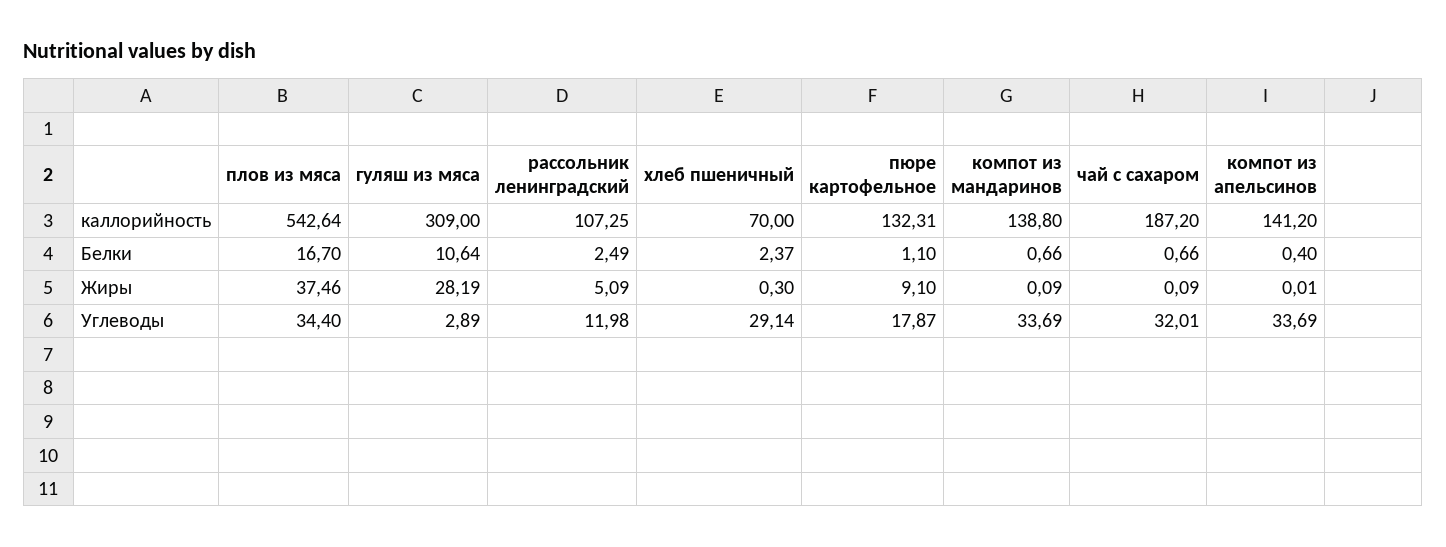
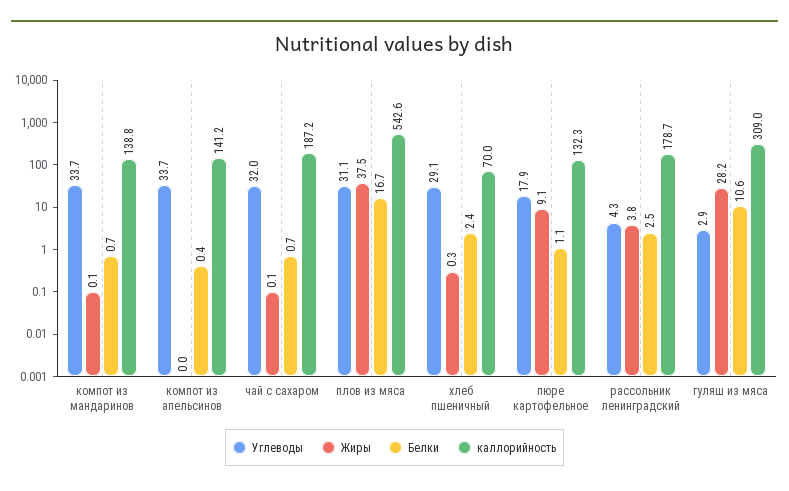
  {
    "каллорийность": {
      "плов из мяса": 542.64,
      "гуляш из мяса": 309,
-     "рассольник ленинградский": 107.25,
+     "рассольник ленинградский": 178.7,
      "хлеб пшеничный": 70,
      "пюре картофельное": 132.31,
      "компот из мандаринов": 138.8,
      "чай с сахаром": 187.2,
      "компот из апельсинов": 141.2
    },
    "Белки": {
      "плов из мяса": 16.7,
      "гуляш из мяса": 10.64,
      "рассольник ленинградский": 2.49,
      "хлеб пшеничный": 2.37,
      "пюре картофельное": 1.1,
      "компот из мандаринов": 0.66,
      "чай с сахаром": 0.66,
      "компот из апельсинов": 0.4
    },
    "Жиры": {
      "плов из мяса": 37.46,
      "гуляш из мяса": 28.19,
-     "рассольник ленинградский": 5.09,
+     "рассольник ленинградский": 3.8,
      "хлеб пшеничный": 0.3,
      "пюре картофельное": 9.1,
      "компот из мандаринов": 0.09,
      "чай с сахаром": 0.09,
      "компот из апельсинов": 0.01
    },
    "Углеводы": {
-     "плов из мяса": 34.4,
+     "плов из мяса": 31.1,
      "гуляш из мяса": 2.89,
-     "рассольник ленинградский": 11.98,
+     "рассольник ленинградский": 4.3,
      "хлеб пшеничный": 29.14,
      "пюре картофельное": 17.87,
      "компот из мандаринов": 33.69,
      "чай с сахаром": 32.01,
      "компот из апельсинов": 33.69
    }
  }

